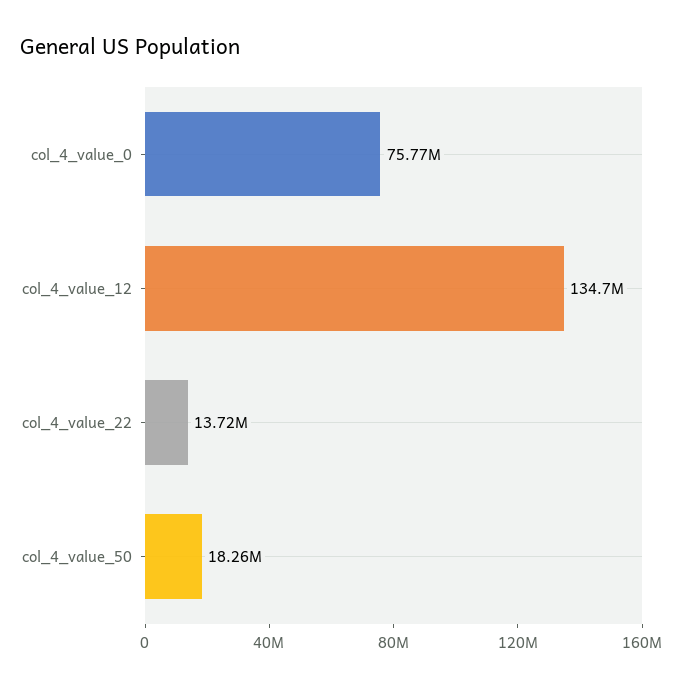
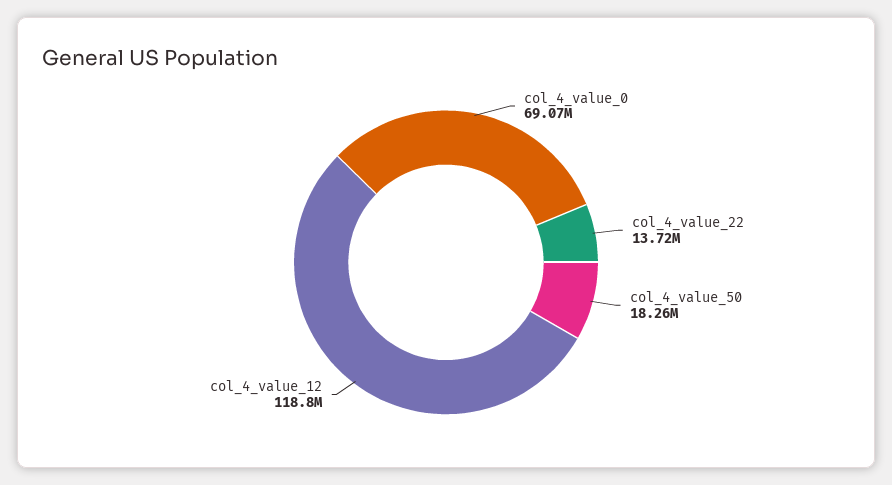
  {
-   "col_4_value_0": 75770000,
+   "col_4_value_0": 69070000,
-   "col_4_value_12": 134700000,
+   "col_4_value_12": 118800000,
    "col_4_value_22": 13720000,
    "col_4_value_50": 18260000
  }

